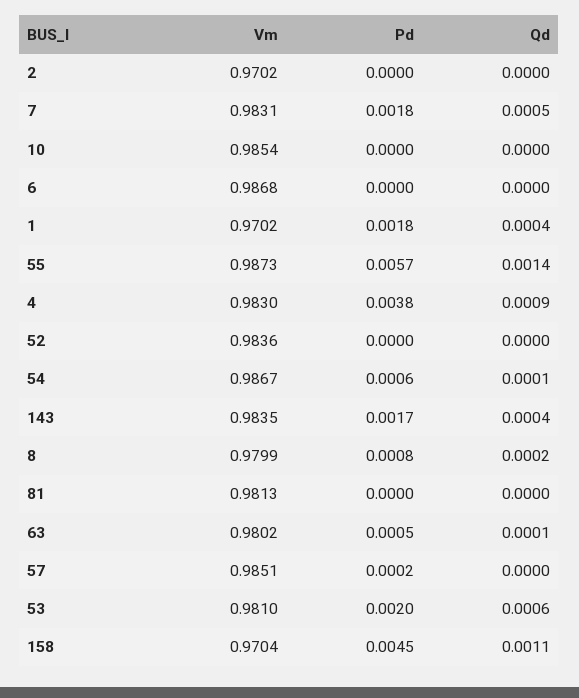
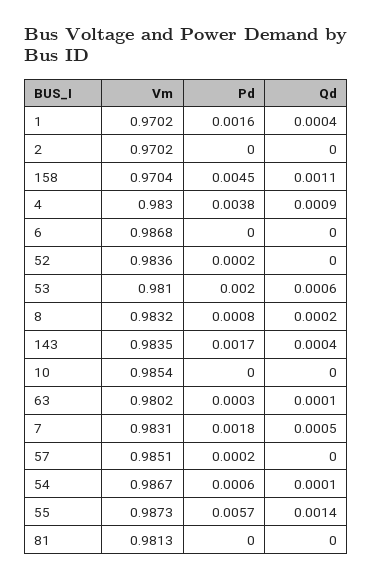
  {
    "Vm": {
      "2": 0.9702,
      "7": 0.9831,
      "10": 0.9854,
      "6": 0.9868,
      "1": 0.9702,
      "55": 0.9873,
      "4": 0.983,
      "52": 0.9836,
      "54": 0.9867,
      "143": 0.9835,
-     "8": 0.9799,
+     "8": 0.9832,
      "81": 0.9813,
      "63": 0.9802,
      "57": 0.9851,
      "53": 0.981,
      "158": 0.9704
    },
    "Pd": {
      "2": 0,
      "7": 0.0018,
      "10": 0,
      "6": 0,
-     "1": 0.0018,
+     "1": 0.0016,
      "55": 0.0057,
      "4": 0.0038,
-     "52": 0,
+     "52": 0.0002,
      "54": 0.0006,
      "143": 0.0017,
      "8": 0.0008,
      "81": 0,
-     "63": 0.0005,
+     "63": 0.0003,
      "57": 0.0002,
      "53": 0.002,
      "158": 0.0045
    },
    "Qd": {
      "2": 0,
      "7": 0.0005,
      "10": 0,
      "6": 0,
      "1": 0.0004,
      "55": 0.0014,
      "4": 0.0009,
      "52": 0,
      "54": 0.0001,
      "143": 0.0004,
      "8": 0.0002,
      "81": 0,
      "63": 0.0001,
      "57": 0,
      "53": 0.0006,
      "158": 0.0011
    }
  }

